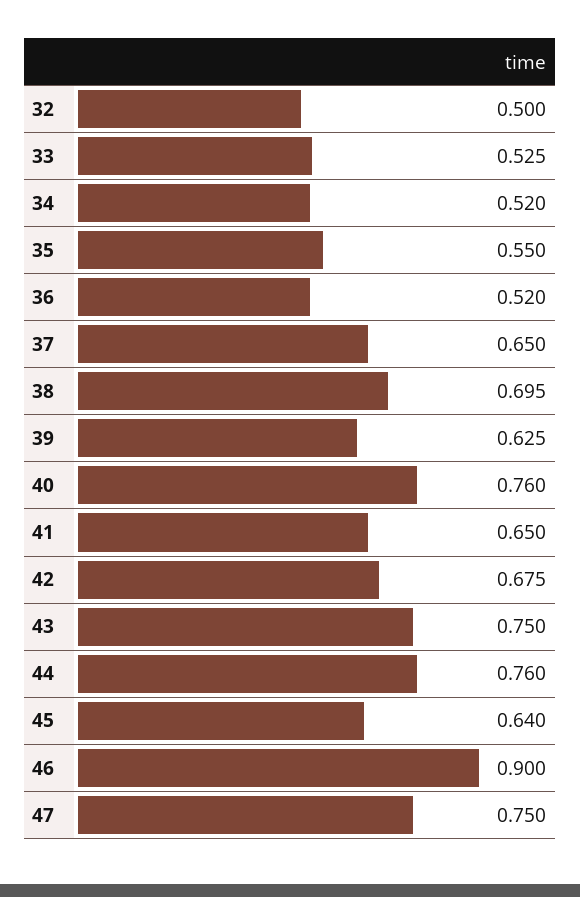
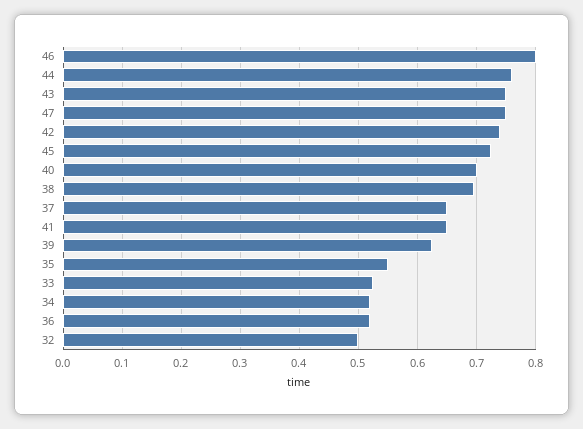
  {
    "32": 0.5,
    "33": 0.525,
    "34": 0.52,
    "35": 0.55,
    "36": 0.52,
    "37": 0.65,
    "38": 0.695,
    "39": 0.625,
-   "40": 0.76,
+   "40": 0.7,
    "41": 0.65,
-   "42": 0.675,
+   "42": 0.74,
    "43": 0.75,
    "44": 0.76,
-   "45": 0.64,
+   "45": 0.72,
-   "46": 0.9,
+   "46": 0.8,
    "47": 0.75
  }

